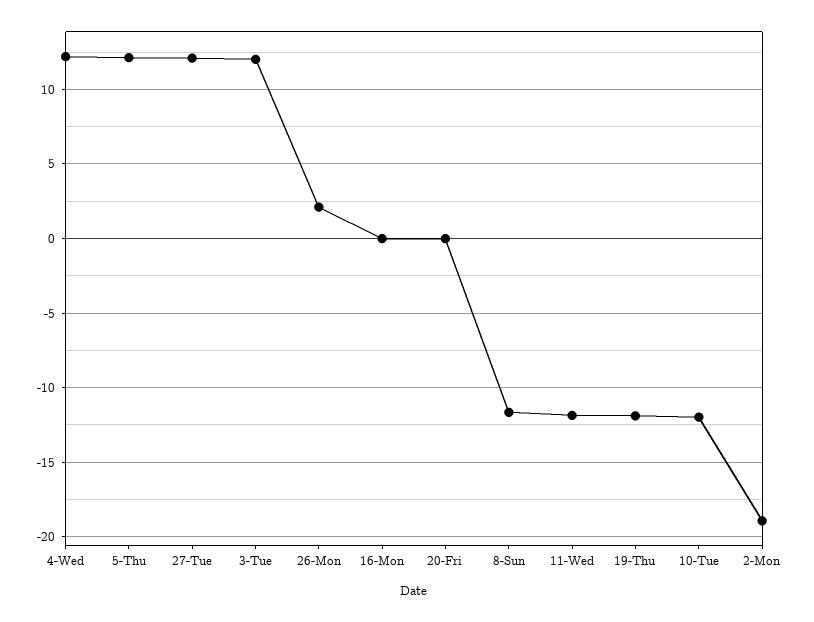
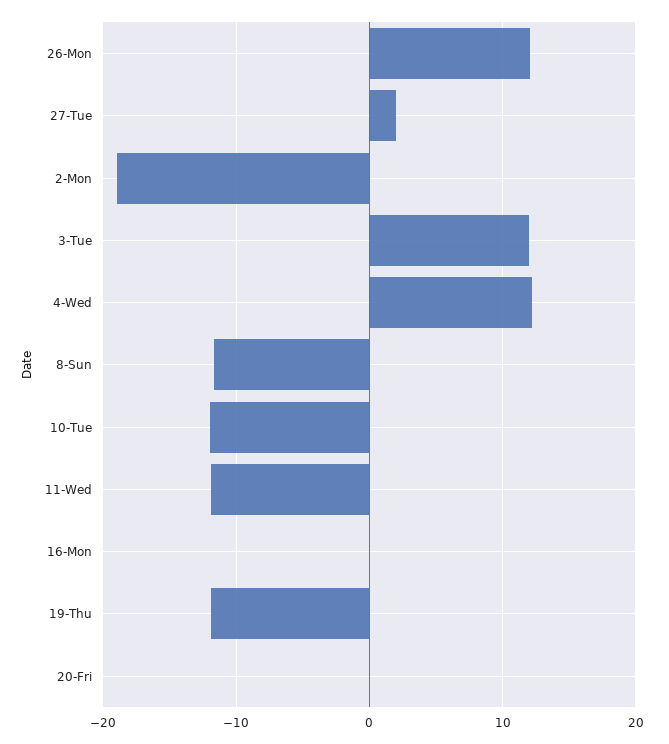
  {
    "4-Wed": 12,
-   "5-Thu": 12,
-   "27-Tue": 12,
+   "27-Tue": 2,
    "3-Tue": 12,
-   "26-Mon": 2,
+   "26-Mon": 12,
    "16-Mon": 0,
    "20-Fri": 0,
    "8-Sun": -11.5,
    "11-Wed": -12,
    "19-Thu": -12,
    "10-Tue": -12,
    "2-Mon": -19
  }

